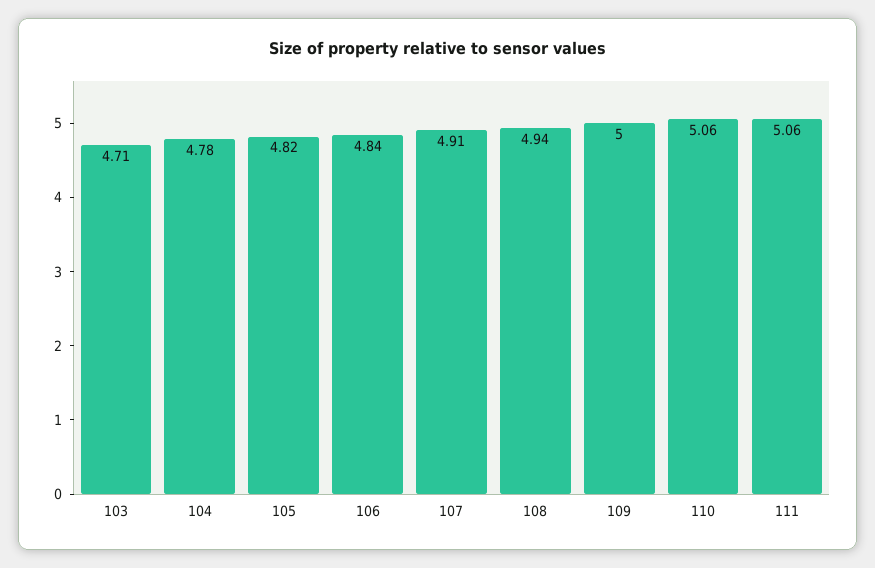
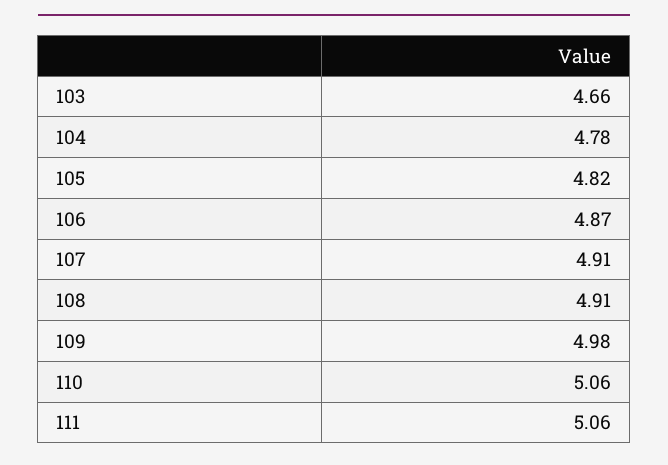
  {
-   "103": 4.71,
+   "103": 4.66,
    "104": 4.78,
    "105": 4.82,
-   "106": 4.84,
+   "106": 4.87,
    "107": 4.91,
-   "108": 4.94,
+   "108": 4.91,
-   "109": 5,
+   "109": 4.98,
    "110": 5.06,
    "111": 5.06
  }

